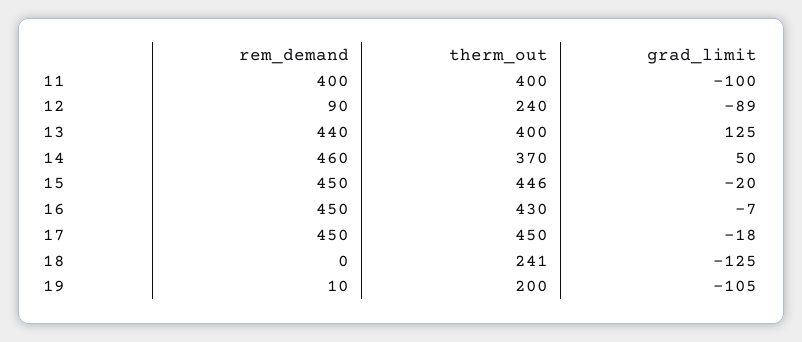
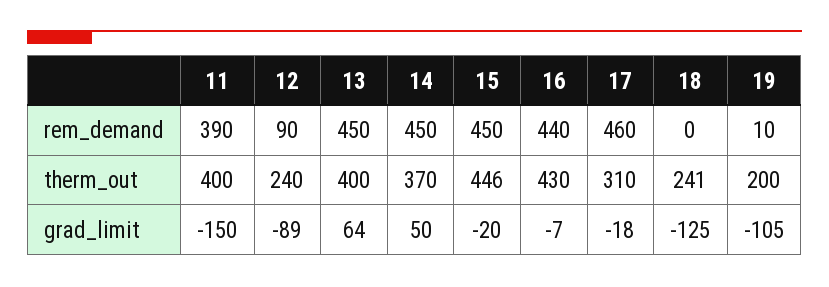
  {
    "rem_demand": {
-     "11": 400,
+     "11": 390,
      "12": 90,
-     "13": 440,
+     "13": 450,
-     "14": 460,
+     "14": 450,
      "15": 450,
-     "16": 450,
+     "16": 440,
-     "17": 450,
+     "17": 460,
      "18": 0,
      "19": 10
    },
    "therm_out": {
      "11": 400,
      "12": 240,
      "13": 400,
      "14": 370,
      "15": 446,
      "16": 430,
-     "17": 450,
+     "17": 310,
      "18": 241,
      "19": 200
    },
    "grad_limit": {
-     "11": -100,
+     "11": -150,
      "12": -89,
-     "13": 125,
+     "13": 64,
      "14": 50,
      "15": -20,
      "16": -7,
      "17": -18,
      "18": -125,
      "19": -105
    }
  }

